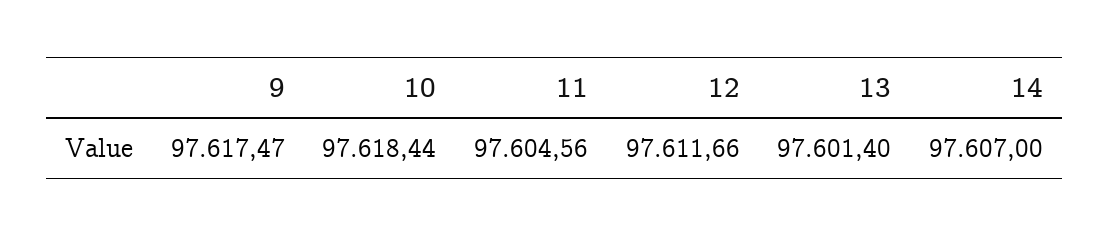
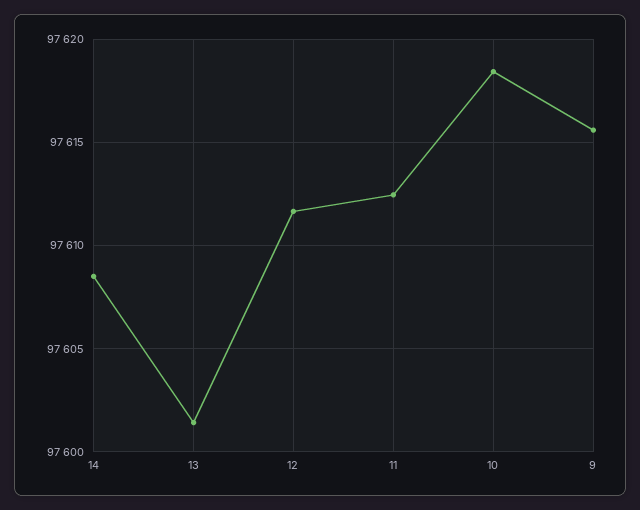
  {
-   "9": 97617.47,
+   "9": 97615.5,
    "10": 97618.44,
-   "11": 97604.56,
+   "11": 97612.5,
    "12": 97611.66,
    "13": 97601.4,
-   "14": 97607
+   "14": 97608.5
  }

